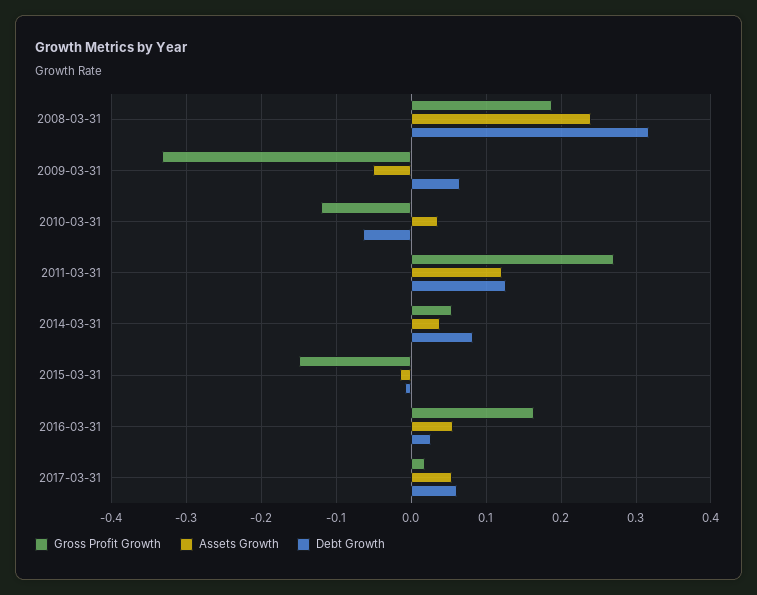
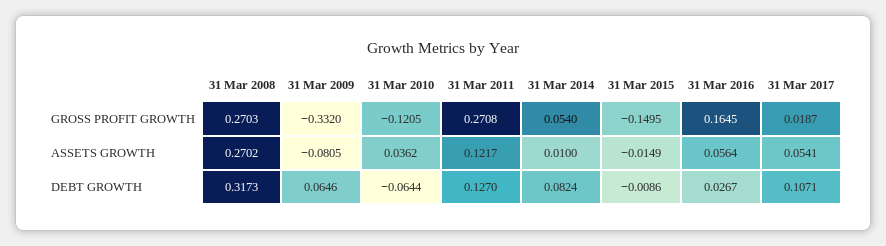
  {
    "Gross Profit Growth": {
-     "2008-03-31": 0.19,
+     "2008-03-31": 0.2703,
      "2009-03-31": -0.332,
      "2010-03-31": -0.1205,
      "2011-03-31": 0.2708,
      "2014-03-31": 0.054,
      "2015-03-31": -0.1495,
      "2016-03-31": 0.1645,
      "2017-03-31": 0.0187
    },
    "Assets Growth": {
-     "2008-03-31": 0.24,
+     "2008-03-31": 0.2702,
-     "2009-03-31": -0.05,
+     "2009-03-31": -0.0805,
      "2010-03-31": 0.0362,
      "2011-03-31": 0.1217,
-     "2014-03-31": 0.04,
+     "2014-03-31": 0.01,
      "2015-03-31": -0.0149,
      "2016-03-31": 0.0564,
      "2017-03-31": 0.0541
    },
    "Debt Growth": {
      "2008-03-31": 0.3173,
      "2009-03-31": 0.0646,
      "2010-03-31": -0.0644,
      "2011-03-31": 0.127,
      "2014-03-31": 0.0824,
      "2015-03-31": -0.0086,
      "2016-03-31": 0.0267,
-     "2017-03-31": 0.06
+     "2017-03-31": 0.1071
    }
  }

